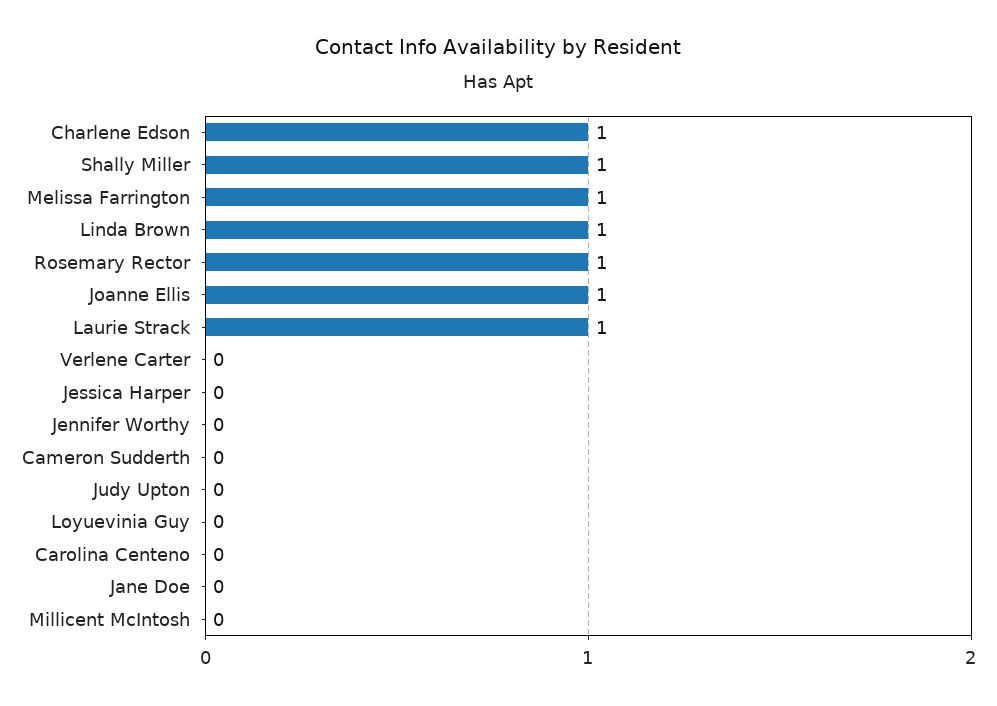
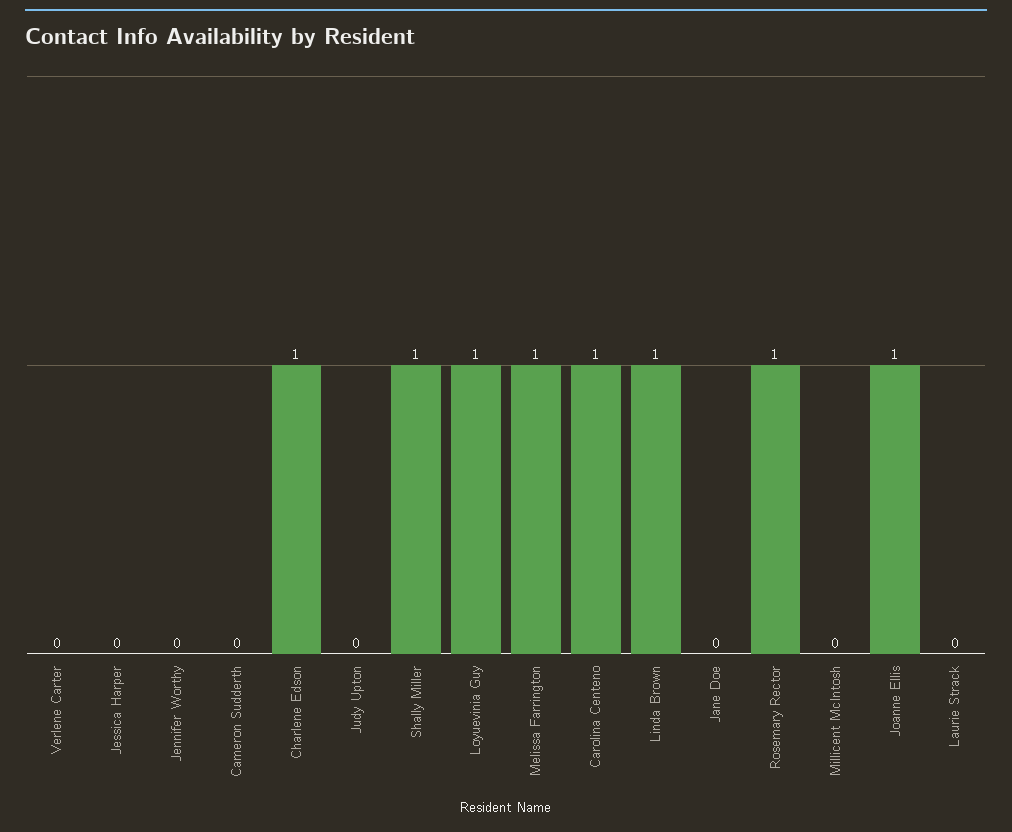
  {
    "Charlene Edson": 1,
    "Shally Miller": 1,
    "Melissa Farrington": 1,
    "Linda Brown": 1,
    "Rosemary Rector": 1,
    "Joanne Ellis": 1,
-   "Laurie Strack": 1,
+   "Laurie Strack": 0,
    "Verlene Carter": 0,
    "Jessica Harper": 0,
    "Jennifer Worthy": 0,
    "Cameron Sudderth": 0,
    "Judy Upton": 0,
-   "Loyuevinia Guy": 0,
+   "Loyuevinia Guy": 1,
-   "Carolina Centeno": 0,
+   "Carolina Centeno": 1,
    "Jane Doe": 0,
    "Millicent McIntosh": 0
  }

